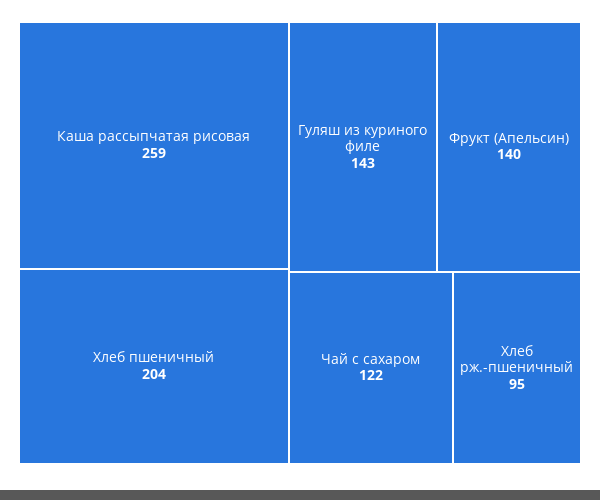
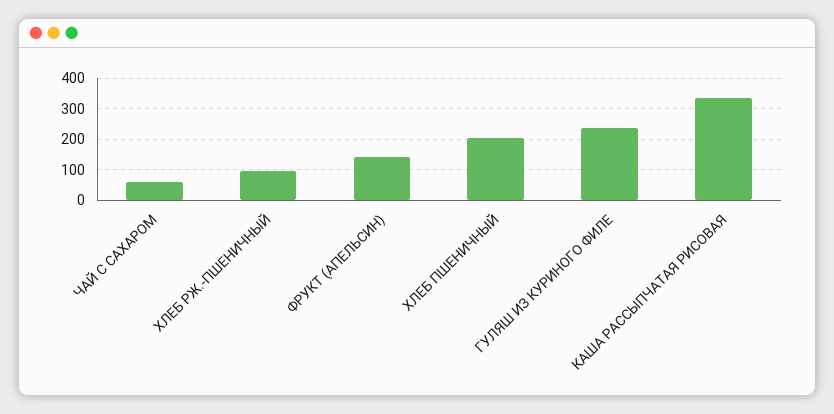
  {
-   "Каша рассыпчатая рисовая": 259,
+   "Каша рассыпчатая рисовая": 340,
    "Хлеб пшеничный": 204,
-   "Гуляш из куриного филе": 143,
+   "Гуляш из куриного филе": 240,
    "Фрукт (Апельсин)": 140,
-   "Чай с сахаром": 122,
+   "Чай с сахаром": 60,
    "Хлеб рж.-пшеничный": 95
  }

